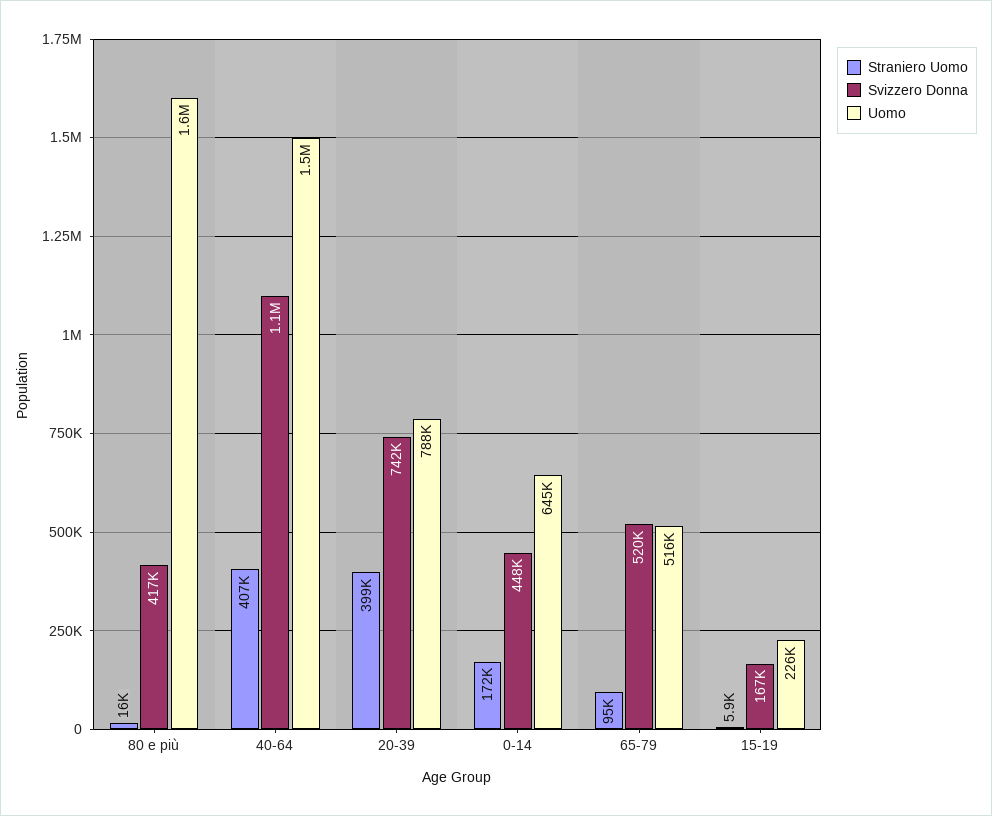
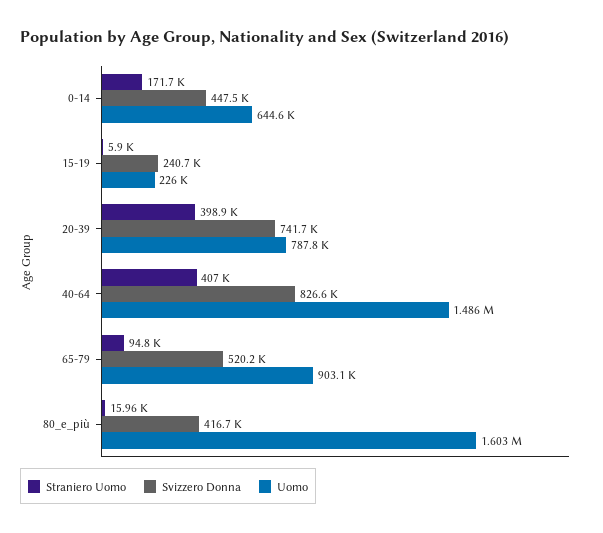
  {
    "Straniero Uomo": {
      "80 e più": 15960,
      "40-64": 407000,
      "20-39": 398900,
      "0-14": 171700,
      "65-79": 94800,
      "15-19": 5900
    },
    "Svizzero Donna": {
      "80 e più": 416700,
-     "40-64": 1100000,
+     "40-64": 826600,
      "20-39": 741700,
      "0-14": 447500,
      "65-79": 520200,
-     "15-19": 167000
+     "15-19": 240700
    },
    "Uomo": {
      "80 e più": 1603000,
      "40-64": 1486000,
      "20-39": 787800,
      "0-14": 644600,
-     "65-79": 516000,
+     "65-79": 903100,
      "15-19": 226000
    }
  }

